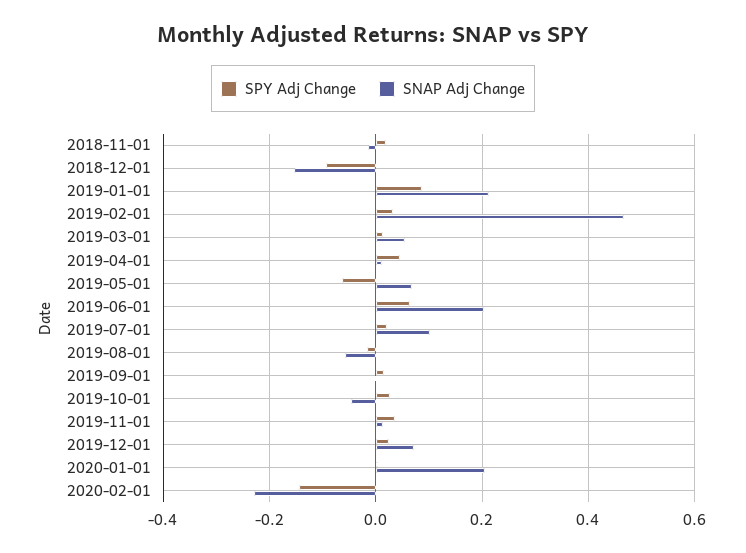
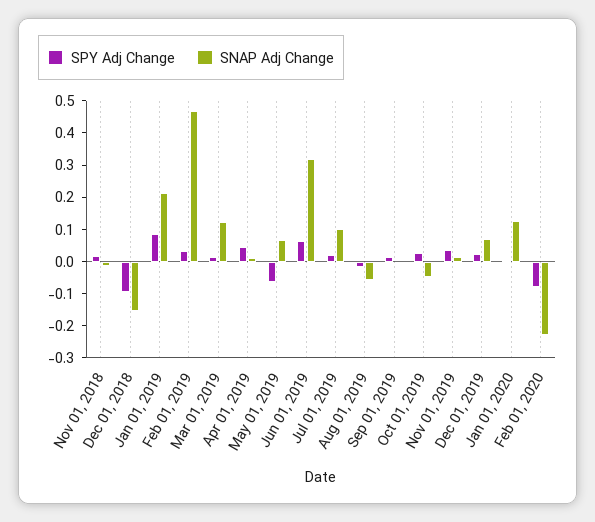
  {
    "SPY Adj Change": {
      "2018-11-01": 0.02,
      "2018-12-01": -0.1,
      "2019-01-01": 0.08,
      "2019-02-01": 0.04,
      "2019-03-01": 0.02,
      "2019-04-01": 0.04,
      "2019-05-01": -0.06,
      "2019-06-01": 0.06,
      "2019-07-01": 0.02,
      "2019-08-01": -0.02,
      "2019-09-01": 0.02,
      "2019-10-01": 0.02,
      "2019-11-01": 0.04,
      "2019-12-01": 0.02,
      "2020-01-01": 0,
-     "2020-02-01": -0.14
+     "2020-02-01": -0.075
    },
    "SNAP Adj Change": {
      "2018-11-01": -0.02,
      "2018-12-01": -0.16,
      "2019-01-01": 0.22,
      "2019-02-01": 0.46,
-     "2019-03-01": 0.06,
+     "2019-03-01": 0.125,
      "2019-04-01": 0.02,
      "2019-05-01": 0.06,
-     "2019-06-01": 0.2,
+     "2019-06-01": 0.325,
      "2019-07-01": 0.1,
      "2019-08-01": -0.06,
      "2019-09-01": 0,
      "2019-10-01": -0.04,
      "2019-11-01": 0.02,
      "2019-12-01": 0.08,
-     "2020-01-01": 0.2,
+     "2020-01-01": 0.125,
      "2020-02-01": -0.22
    }
  }

